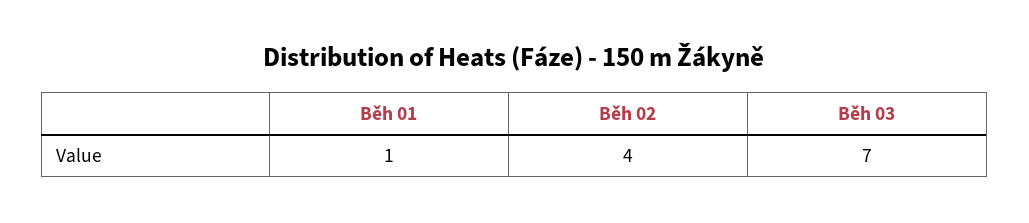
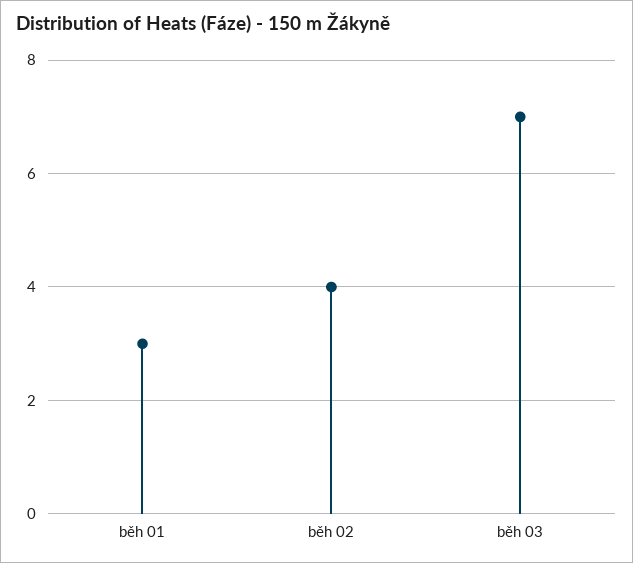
  {
-   "Běh 01": 1,
+   "Běh 01": 3,
    "Běh 02": 4,
    "Běh 03": 7
  }

